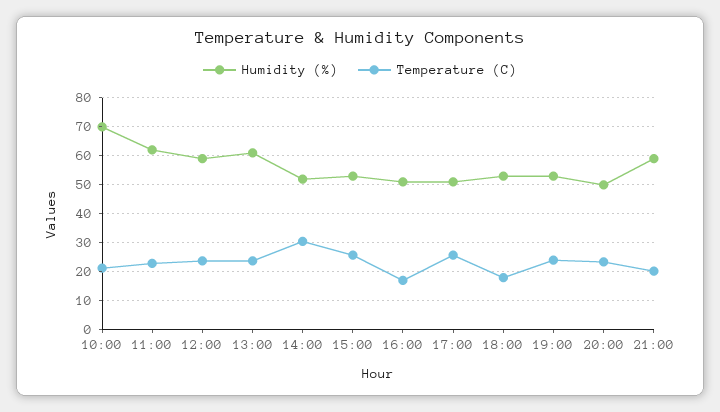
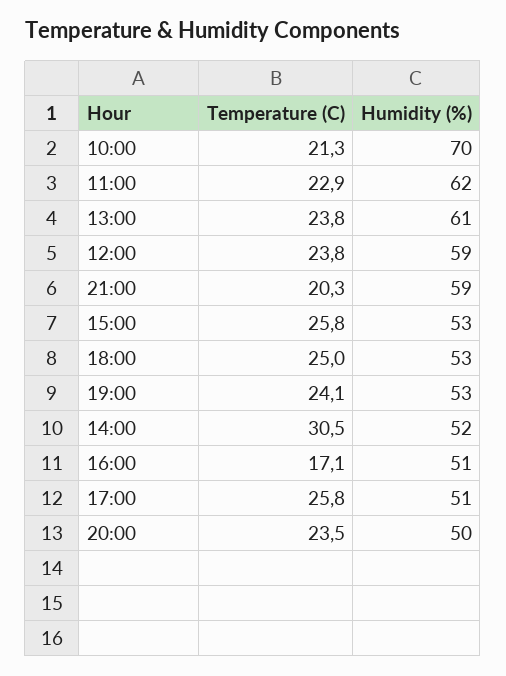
  {
    "Humidity (%)": {
      "10:00": 70,
      "11:00": 62,
      "12:00": 59,
      "13:00": 61,
      "14:00": 52,
      "15:00": 53,
      "16:00": 51,
      "17:00": 51,
      "18:00": 53,
      "19:00": 53,
      "20:00": 50,
      "21:00": 59
    },
    "Temperature (C)": {
      "10:00": 21.3,
      "11:00": 22.9,
      "12:00": 23.8,
      "13:00": 23.8,
      "14:00": 30.5,
      "15:00": 25.8,
      "16:00": 17.1,
      "17:00": 25.8,
-     "18:00": 17.5,
+     "18:00": 25,
      "19:00": 24.1,
      "20:00": 23.5,
      "21:00": 20.3
    }
  }

